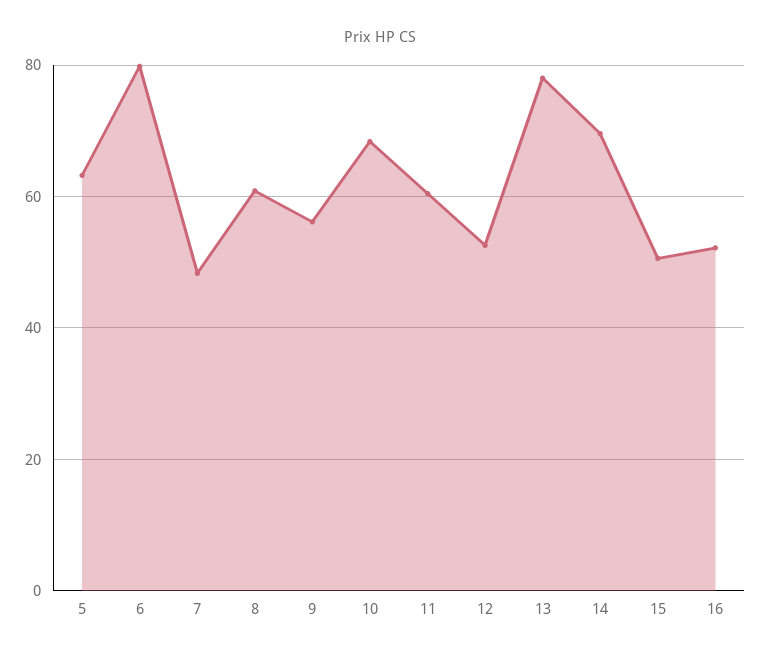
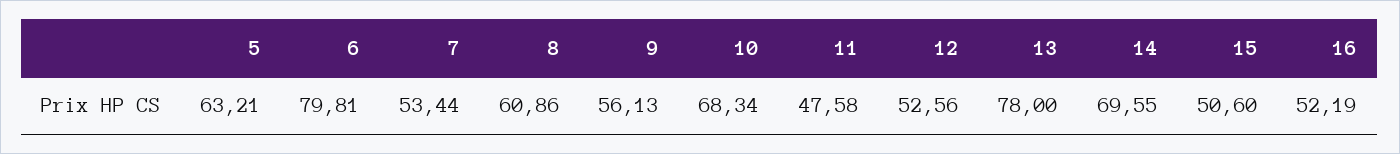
  {
    "5": 63.21,
    "6": 79.81,
-   "7": 48,
+   "7": 53.44,
    "8": 60.86,
    "9": 56.13,
    "10": 68.34,
-   "11": 60,
+   "11": 47.58,
    "12": 52.56,
    "13": 78,
    "14": 69.55,
    "15": 50.6,
    "16": 52.19
  }

